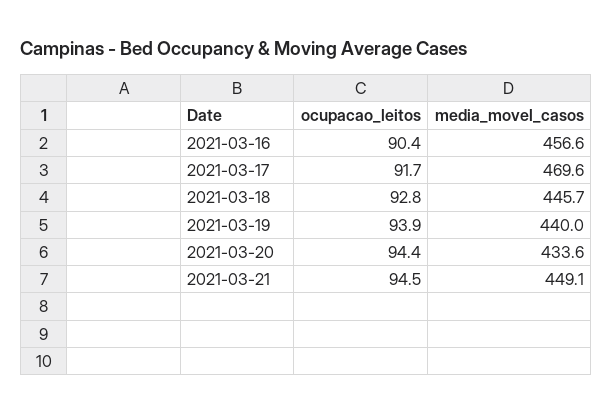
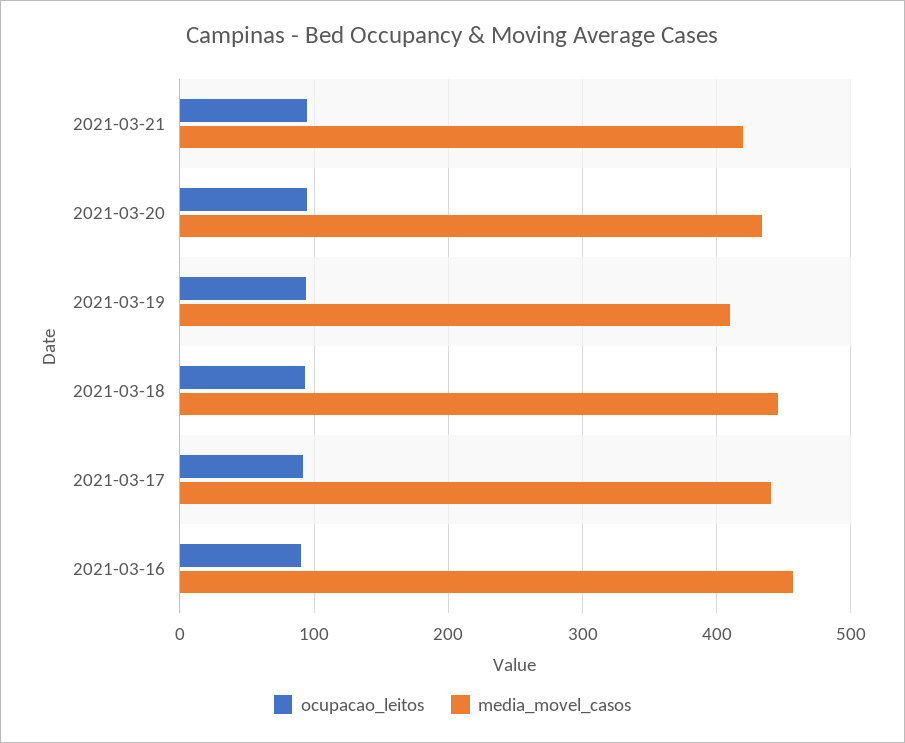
  {
    "ocupacao_leitos": {
      "2021-03-16": 90.4,
      "2021-03-17": 91.7,
      "2021-03-18": 92.8,
      "2021-03-19": 93.9,
      "2021-03-20": 94.4,
      "2021-03-21": 94.5
    },
    "media_movel_casos": {
      "2021-03-16": 456.6,
-     "2021-03-17": 469.6,
+     "2021-03-17": 440,
      "2021-03-18": 445.7,
-     "2021-03-19": 440,
+     "2021-03-19": 410,
      "2021-03-20": 433.6,
-     "2021-03-21": 449.1
+     "2021-03-21": 420
    }
  }

